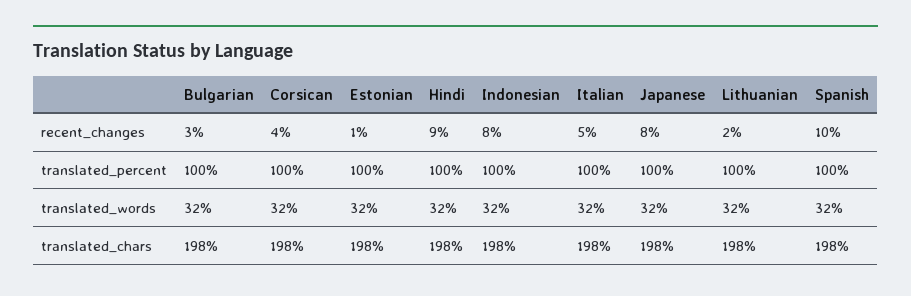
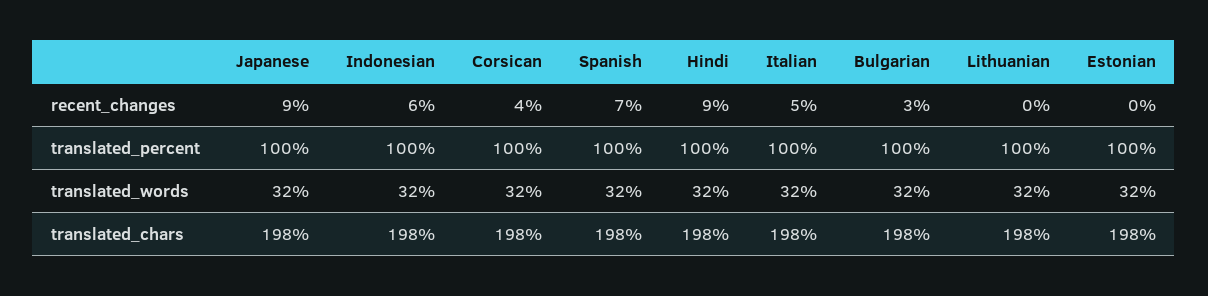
  {
    "Bulgarian": {
      "recent_changes": 3,
      "translated_percent": 100,
      "translated_words": 32,
      "translated_chars": 198
    },
    "Corsican": {
      "recent_changes": 4,
      "translated_percent": 100,
      "translated_words": 32,
      "translated_chars": 198
    },
    "Estonian": {
-     "recent_changes": 1,
+     "recent_changes": 0,
      "translated_percent": 100,
      "translated_words": 32,
      "translated_chars": 198
    },
    "Hindi": {
      "recent_changes": 9,
      "translated_percent": 100,
      "translated_words": 32,
      "translated_chars": 198
    },
    "Indonesian": {
-     "recent_changes": 8,
+     "recent_changes": 6,
      "translated_percent": 100,
      "translated_words": 32,
      "translated_chars": 198
    },
    "Italian": {
      "recent_changes": 5,
      "translated_percent": 100,
      "translated_words": 32,
      "translated_chars": 198
    },
    "Japanese": {
-     "recent_changes": 8,
+     "recent_changes": 9,
      "translated_percent": 100,
      "translated_words": 32,
      "translated_chars": 198
    },
    "Lithuanian": {
-     "recent_changes": 2,
+     "recent_changes": 0,
      "translated_percent": 100,
      "translated_words": 32,
      "translated_chars": 198
    },
    "Spanish": {
-     "recent_changes": 10,
+     "recent_changes": 7,
      "translated_percent": 100,
      "translated_words": 32,
      "translated_chars": 198
    }
  }

